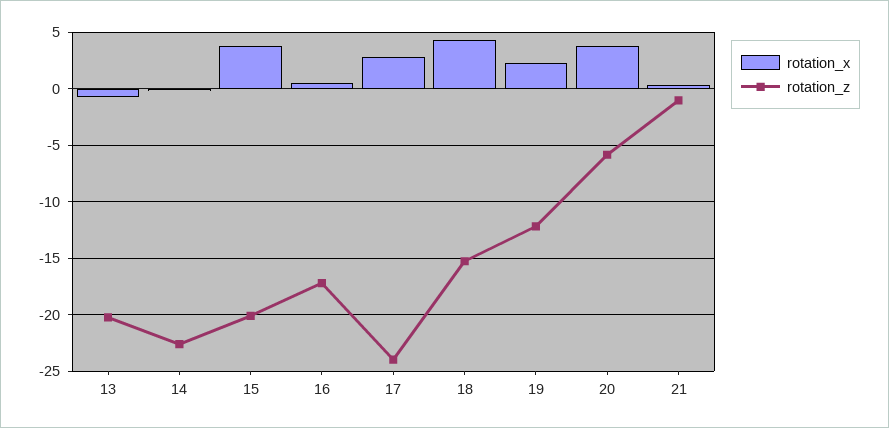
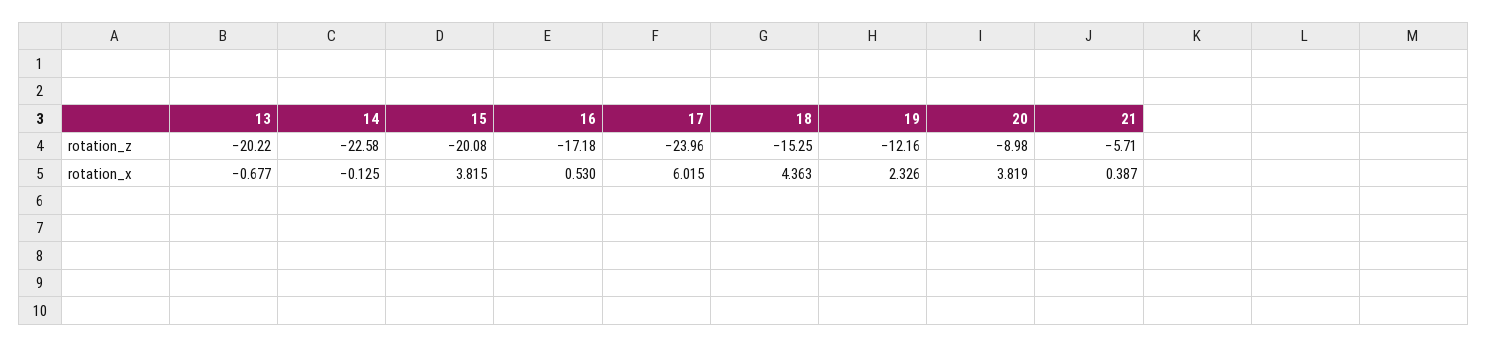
  {
    "rotation_x": {
      "13": -0.677,
      "14": -0.125,
      "15": 3.815,
      "16": 0.53,
-     "17": 3,
+     "17": 6.015,
      "18": 4.363,
      "19": 2.326,
      "20": 3.819,
      "21": 0.387
    },
    "rotation_z": {
      "13": -20.22,
      "14": -22.58,
      "15": -20.08,
      "16": -17.18,
      "17": -23.96,
      "18": -15.25,
      "19": -12.16,
-     "20": -6,
+     "20": -8.98,
-     "21": -1
+     "21": -5.71
    }
  }

